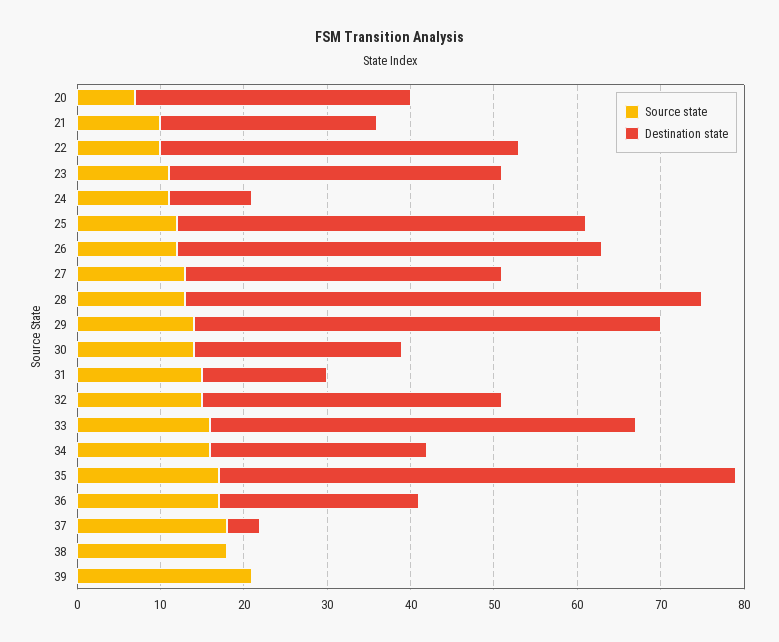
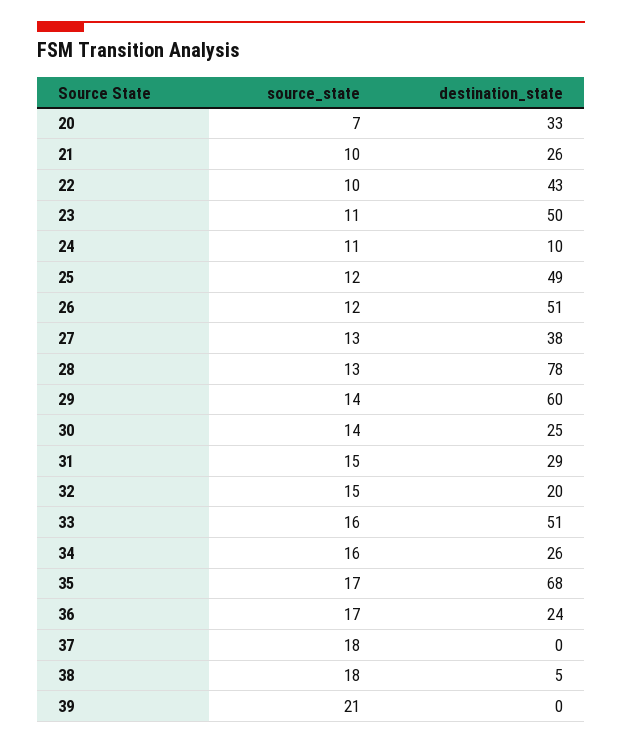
  {
    "Source state": {
      "20": 7,
      "21": 10,
      "22": 10,
      "23": 11,
      "24": 11,
      "25": 12,
      "26": 12,
      "27": 13,
      "28": 13,
      "29": 14,
      "30": 14,
      "31": 15,
      "32": 15,
      "33": 16,
      "34": 16,
      "35": 17,
      "36": 17,
      "37": 18,
      "38": 18,
      "39": 21
    },
    "Destination state": {
      "20": 33,
      "21": 26,
      "22": 43,
-     "23": 40,
+     "23": 50,
      "24": 10,
      "25": 49,
      "26": 51,
      "27": 38,
-     "28": 62,
+     "28": 78,
-     "29": 56,
+     "29": 60,
      "30": 25,
-     "31": 15,
+     "31": 29,
-     "32": 36,
+     "32": 20,
      "33": 51,
      "34": 26,
-     "35": 62,
+     "35": 68,
      "36": 24,
-     "37": 4,
+     "37": 0,
-     "38": 0,
+     "38": 5,
      "39": 0
    }
  }

